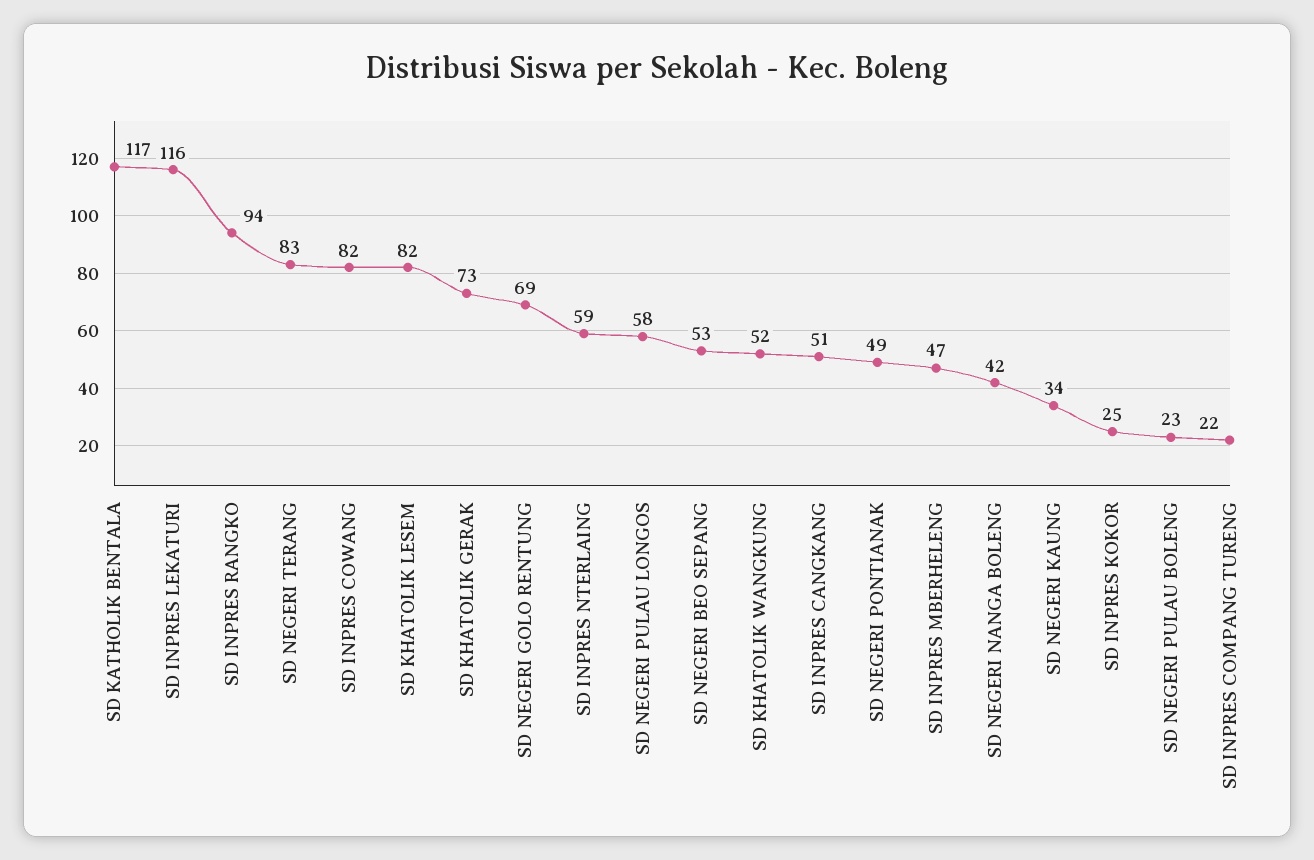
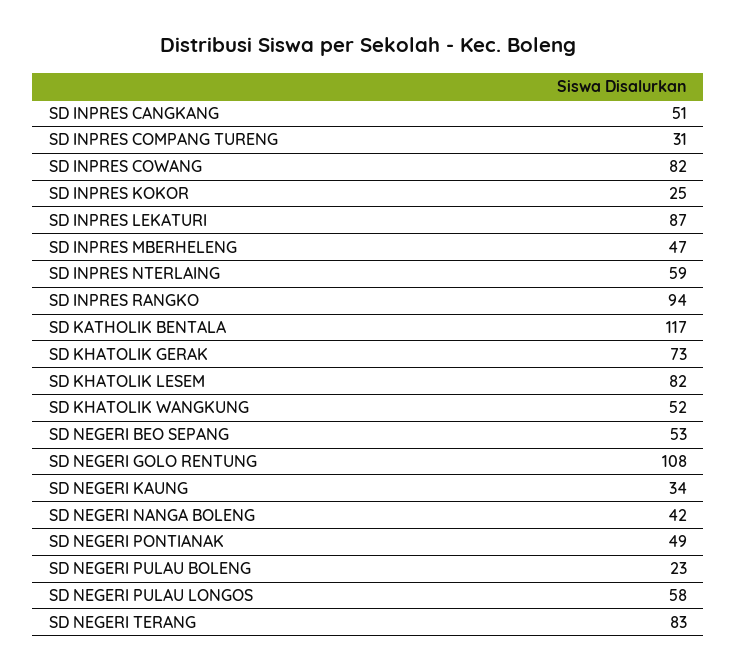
  {
    "SD KATHOLIK BENTALA": 117,
-   "SD INPRES LEKATURI": 116,
+   "SD INPRES LEKATURI": 87,
    "SD INPRES RANGKO": 94,
    "SD NEGERI TERANG": 83,
    "SD INPRES COWANG": 82,
    "SD KHATOLIK LESEM": 82,
    "SD KHATOLIK GERAK": 73,
-   "SD NEGERI GOLO RENTUNG": 69,
+   "SD NEGERI GOLO RENTUNG": 108,
    "SD INPRES NTERLAING": 59,
    "SD NEGERI PULAU LONGOS": 58,
    "SD NEGERI BEO SEPANG": 53,
    "SD KHATOLIK WANGKUNG": 52,
    "SD INPRES CANGKANG": 51,
    "SD NEGERI PONTIANAK": 49,
    "SD INPRES MBERHELENG": 47,
    "SD NEGERI NANGA BOLENG": 42,
    "SD NEGERI KAUNG": 34,
    "SD INPRES KOKOR": 25,
    "SD NEGERI PULAU BOLENG": 23,
-   "SD INPRES COMPANG TURENG": 22
+   "SD INPRES COMPANG TURENG": 31
  }

